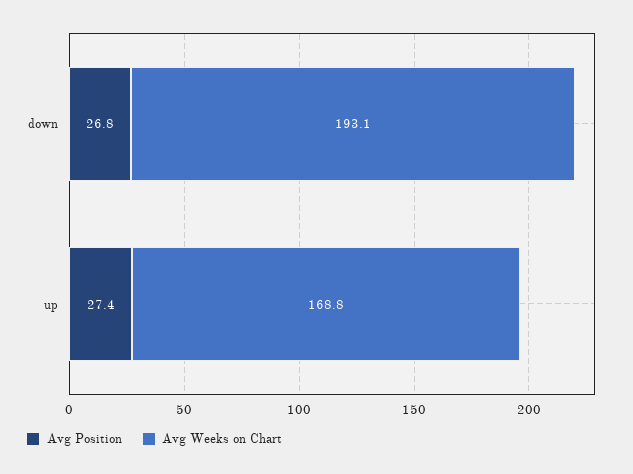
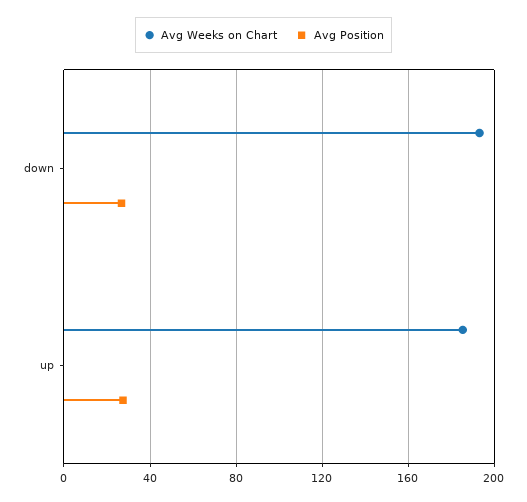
  {
    "Avg Position": {
      "down": 26.8,
      "up": 27.4
    },
    "Avg Weeks on Chart": {
      "down": 193.1,
-     "up": 168.8
+     "up": 185
    }
  }

